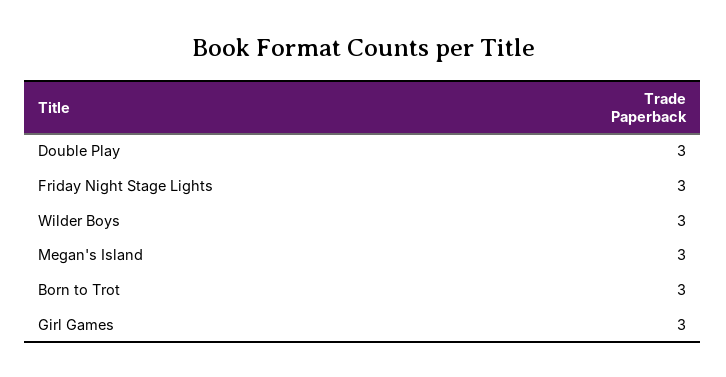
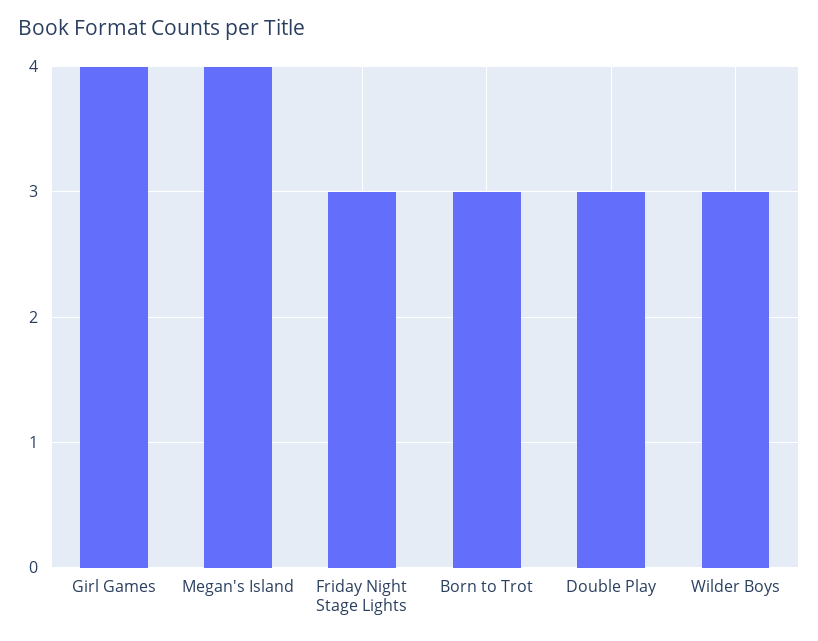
  {
    "Double Play": 3,
    "Friday Night Stage Lights": 3,
    "Wilder Boys": 3,
-   "Megan's Island": 3,
+   "Megan's Island": 4,
    "Born to Trot": 3,
-   "Girl Games": 3
+   "Girl Games": 4
  }

